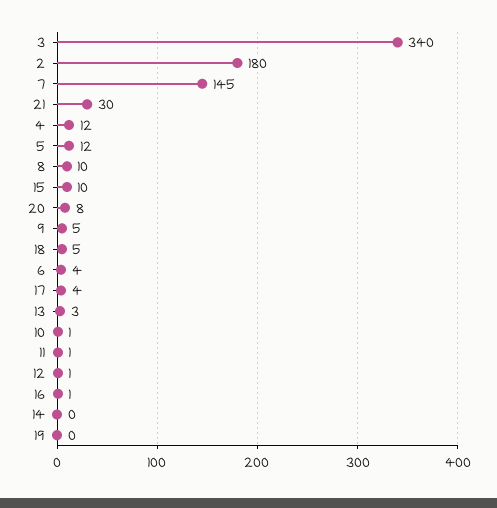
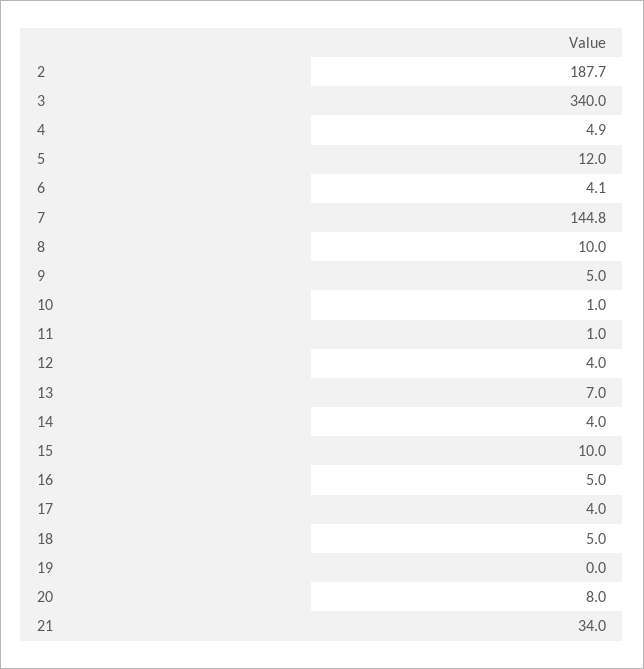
  {
    "3": 340,
-   "2": 180,
+   "2": 187.7,
    "7": 144.8,
-   "21": 30,
+   "21": 34,
-   "4": 12,
+   "4": 4.9,
    "5": 12,
    "8": 10,
    "15": 10,
    "20": 8,
    "9": 5,
    "18": 5,
    "6": 4.1,
    "17": 4,
-   "13": 3,
+   "13": 7,
    "10": 1,
    "11": 1,
-   "12": 1,
+   "12": 4,
-   "16": 1,
+   "16": 5,
-   "14": 0,
+   "14": 4,
    "19": 0
  }

